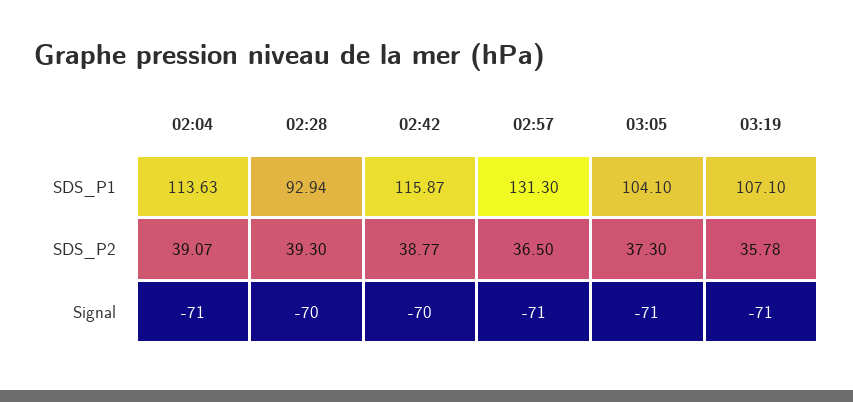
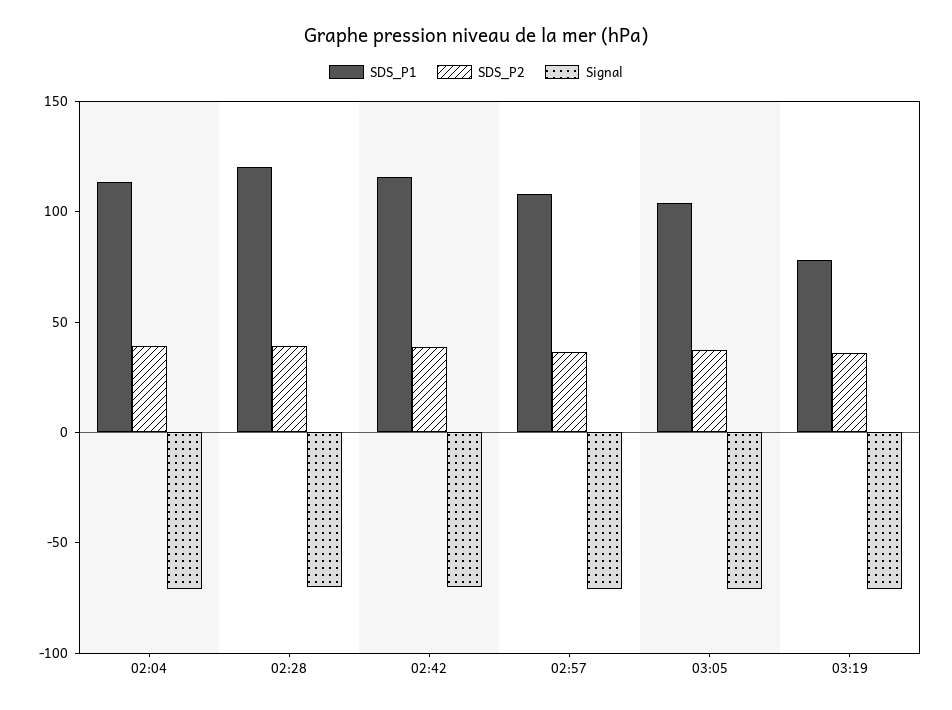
  {
    "SDS_P1": {
      "02:04": 113.63,
-     "02:28": 92.94,
+     "02:28": 120,
      "02:42": 115.87,
-     "02:57": 131.3,
+     "02:57": 110,
      "03:05": 104.1,
-     "03:19": 107.1
+     "03:19": 80
    },
    "SDS_P2": {
      "02:04": 39.07,
      "02:28": 39.3,
      "02:42": 38.77,
      "02:57": 36.5,
      "03:05": 37.3,
      "03:19": 35.78
    },
    "Signal": {
      "02:04": -71,
      "02:28": -70,
      "02:42": -70,
      "02:57": -71,
      "03:05": -71,
      "03:19": -71
    }
  }

